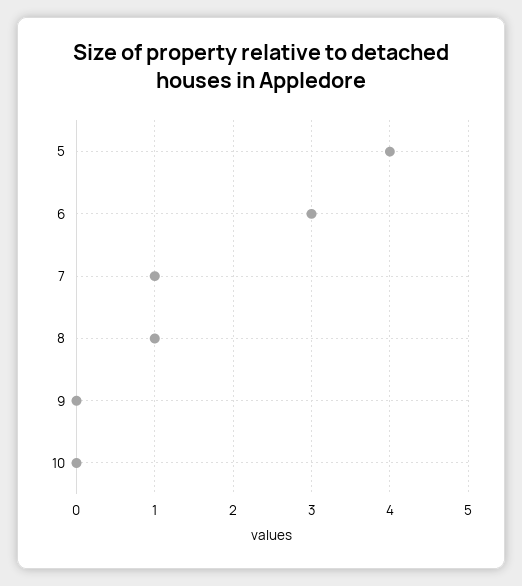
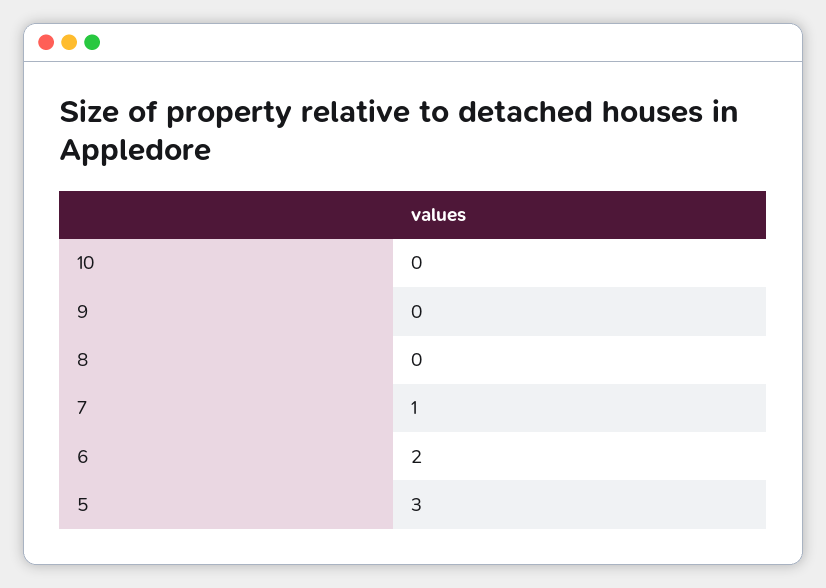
  {
-   "5": 4,
+   "5": 3,
-   "6": 3,
+   "6": 2,
    "7": 1,
-   "8": 1,
+   "8": 0,
    "9": 0,
    "10": 0
  }

